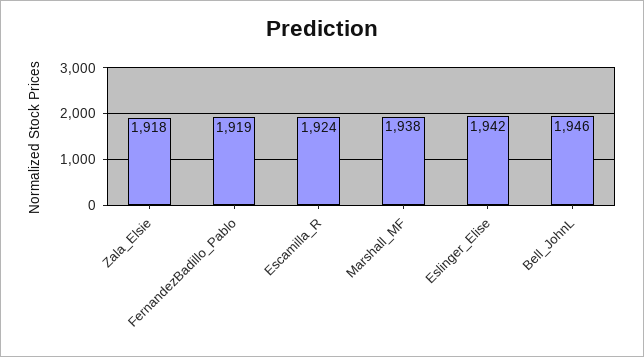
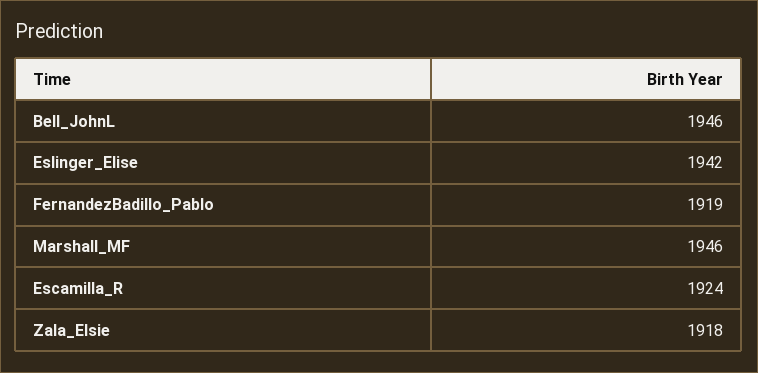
  {
    "Zala_Elsie": 1918,
    "FernandezBadillo_Pablo": 1919,
    "Escamilla_R": 1924,
-   "Marshall_MF": 1938,
+   "Marshall_MF": 1946,
    "Eslinger_Elise": 1942,
    "Bell_JohnL": 1946
  }

